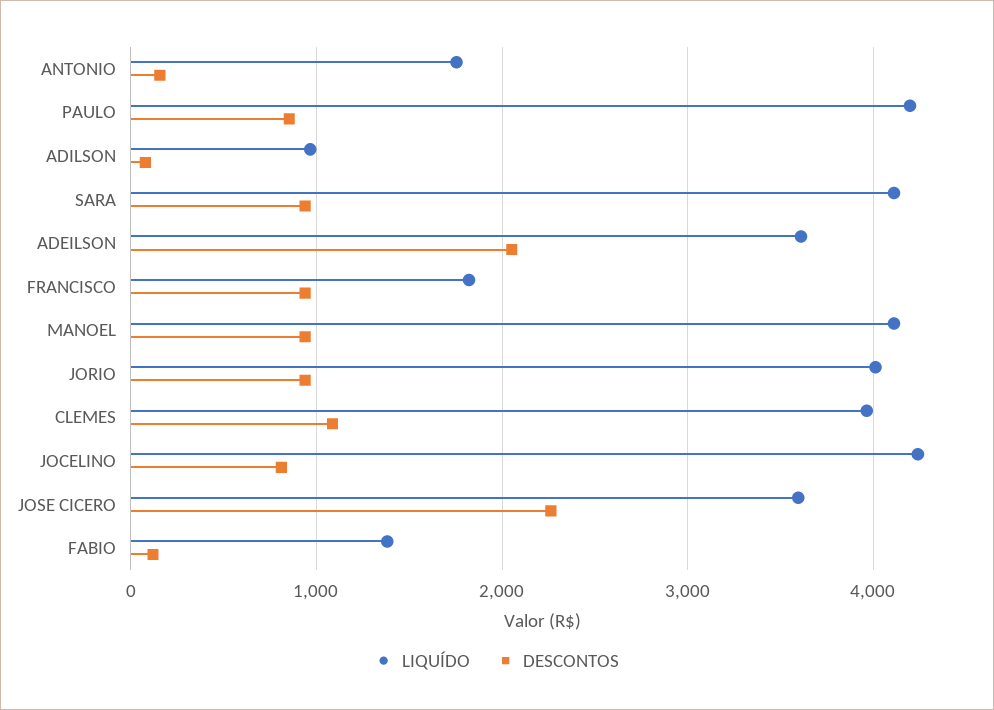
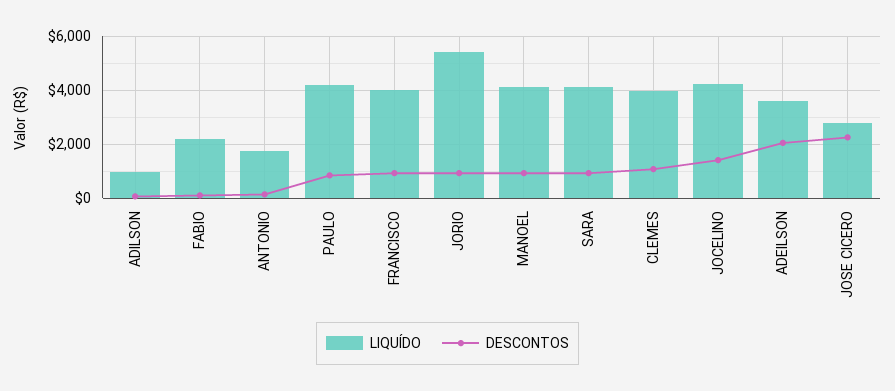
  {
    "LIQUÍDO": {
      "ANTONIO": 1800,
      "PAULO": 4200,
      "ADILSON": 1000,
      "SARA": 4100,
      "ADEILSON": 3600,
-     "FRANCISCO": 1800,
+     "FRANCISCO": 4000,
      "MANOEL": 4100,
-     "JORIO": 4000,
+     "JORIO": 5500,
      "CLEMES": 4000,
      "JOCELINO": 4200,
-     "JOSE CICERO": 3600,
+     "JOSE CICERO": 2750,
-     "FABIO": 1400
+     "FABIO": 2250
    },
    "DESCONTOS": {
      "ANTONIO": 200,
      "PAULO": 900,
      "ADILSON": 100,
      "SARA": 900,
      "ADEILSON": 2100,
      "FRANCISCO": 900,
      "MANOEL": 900,
      "JORIO": 900,
      "CLEMES": 1100,
-     "JOCELINO": 800,
+     "JOCELINO": 1500,
      "JOSE CICERO": 2300,
      "FABIO": 100
    }
  }

